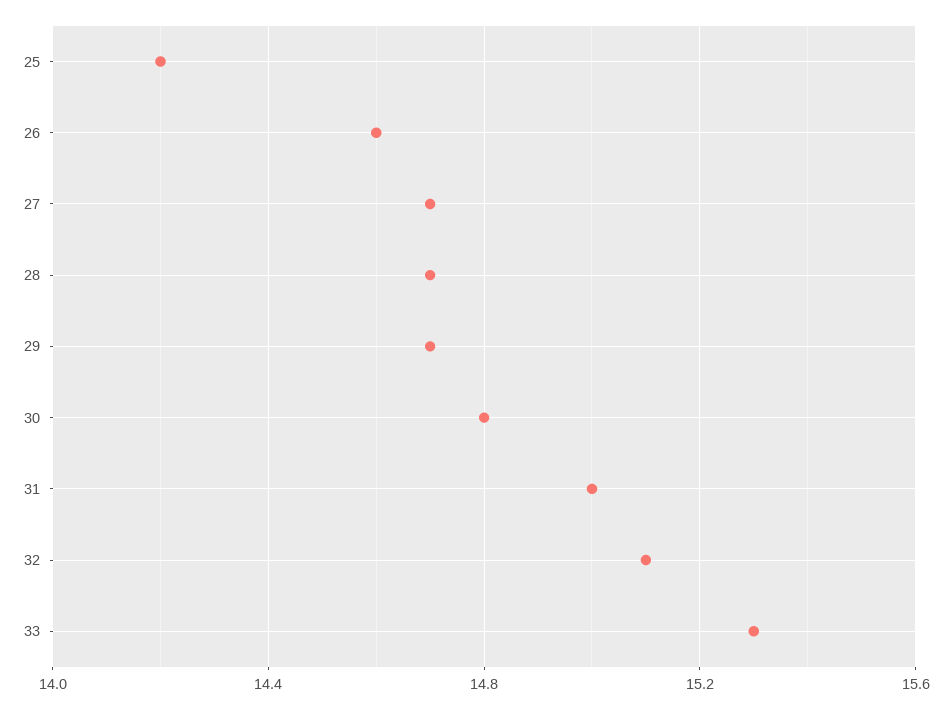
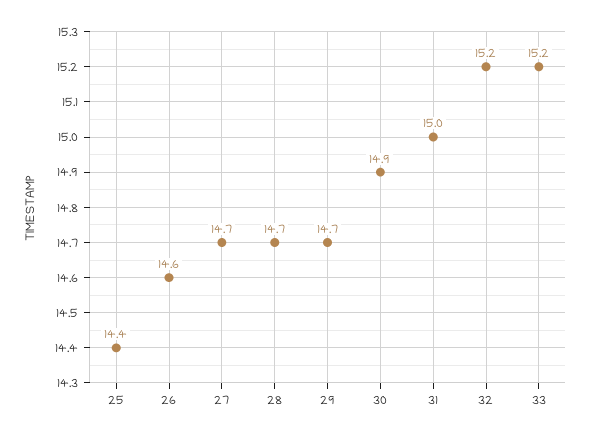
  {
-   "25": 14.2,
+   "25": 14.4,
    "26": 14.6,
    "27": 14.7,
    "28": 14.7,
    "29": 14.7,
-   "30": 14.8,
+   "30": 14.9,
    "31": 15,
-   "32": 15.1,
+   "32": 15.2,
-   "33": 15.3
+   "33": 15.2
  }

